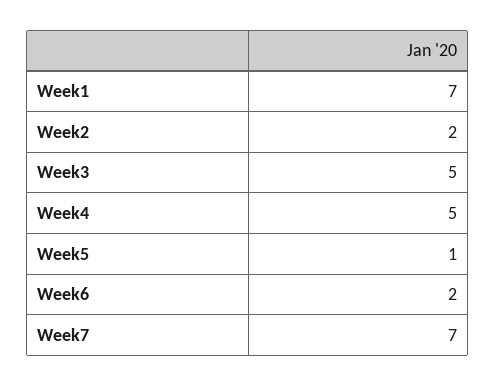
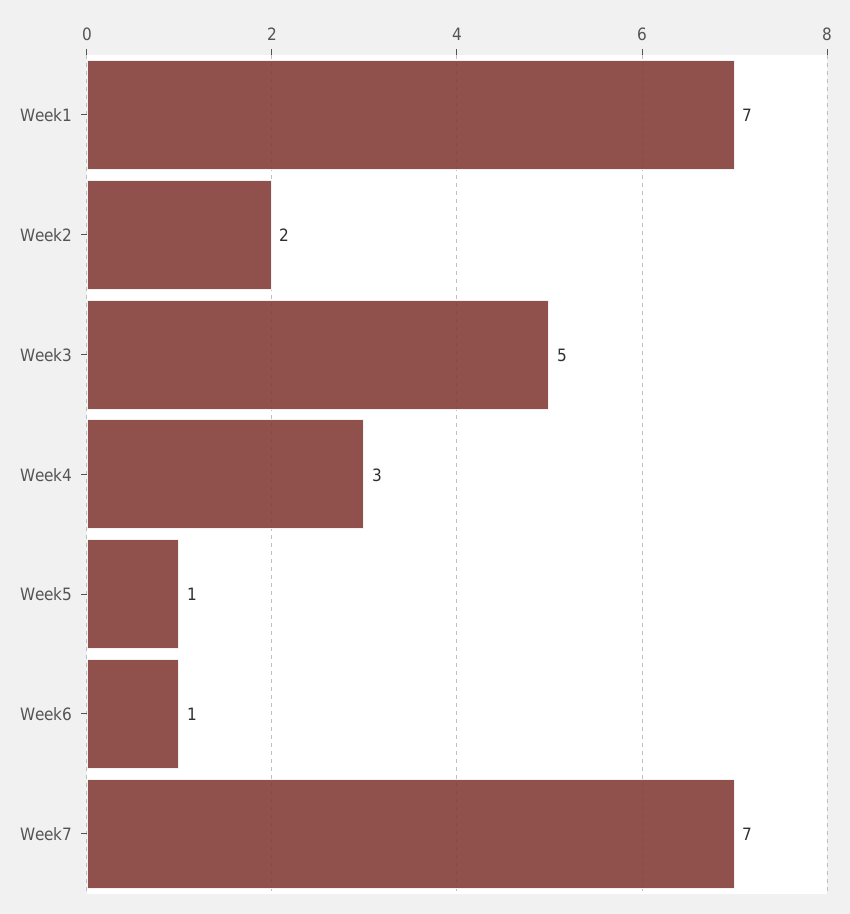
  {
    "Week1": 7,
    "Week2": 2,
    "Week3": 5,
-   "Week4": 5,
+   "Week4": 3,
    "Week5": 1,
-   "Week6": 2,
+   "Week6": 1,
    "Week7": 7
  }

